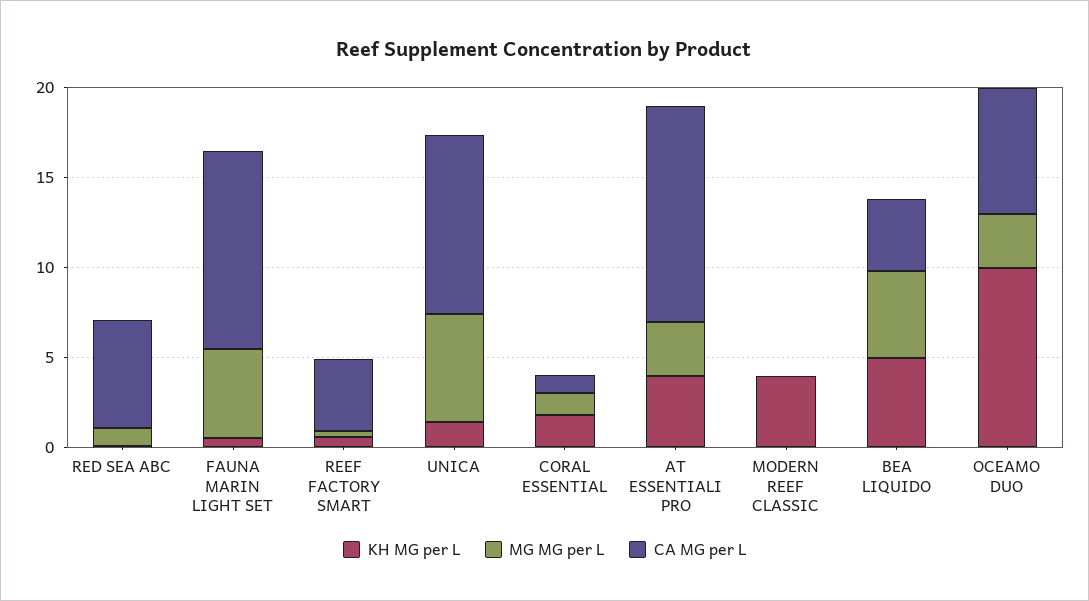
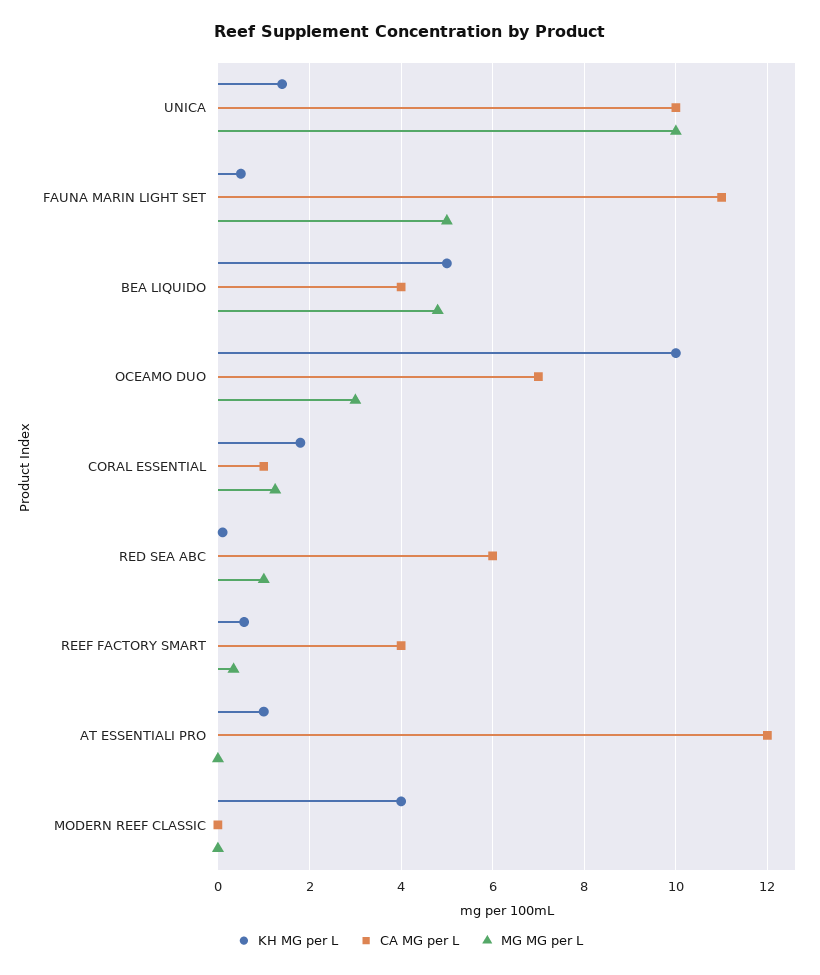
  {
    "KH MG per L": {
      "RED SEA ABC": 0.2,
      "FAUNA MARIN LIGHT SET": 0.6,
      "REEF FACTORY SMART": 0.6,
      "UNICA": 1.4,
      "CORAL ESSENTIAL": 1.8,
-     "AT ESSENTIALI PRO": 4,
+     "AT ESSENTIALI PRO": 1,
      "MODERN REEF CLASSIC": 4,
      "BEA LIQUIDO": 5,
      "OCEAMO DUO": 10
    },
    "MG MG per L": {
      "RED SEA ABC": 1,
      "FAUNA MARIN LIGHT SET": 5,
      "REEF FACTORY SMART": 0.4,
-     "UNICA": 6,
+     "UNICA": 10,
      "CORAL ESSENTIAL": 1.2,
-     "AT ESSENTIALI PRO": 3,
+     "AT ESSENTIALI PRO": 0,
      "MODERN REEF CLASSIC": 0,
      "BEA LIQUIDO": 4.8,
      "OCEAMO DUO": 3
    },
    "CA MG per L": {
      "RED SEA ABC": 6,
      "FAUNA MARIN LIGHT SET": 11,
      "REEF FACTORY SMART": 4,
      "UNICA": 10,
      "CORAL ESSENTIAL": 1,
      "AT ESSENTIALI PRO": 12,
      "MODERN REEF CLASSIC": 0,
      "BEA LIQUIDO": 4,
      "OCEAMO DUO": 7
    }
  }

